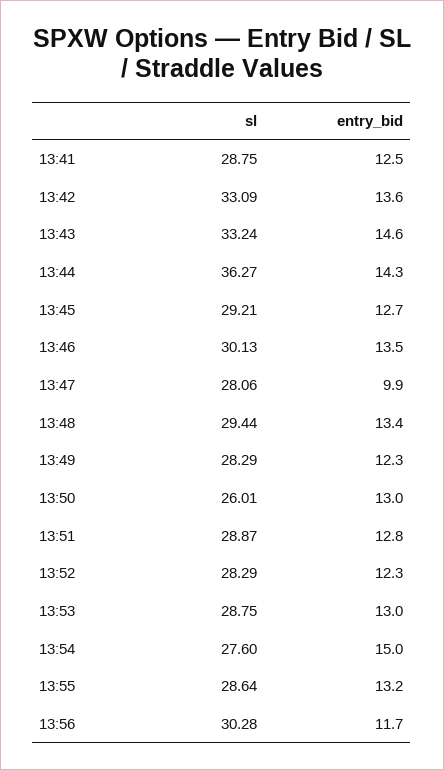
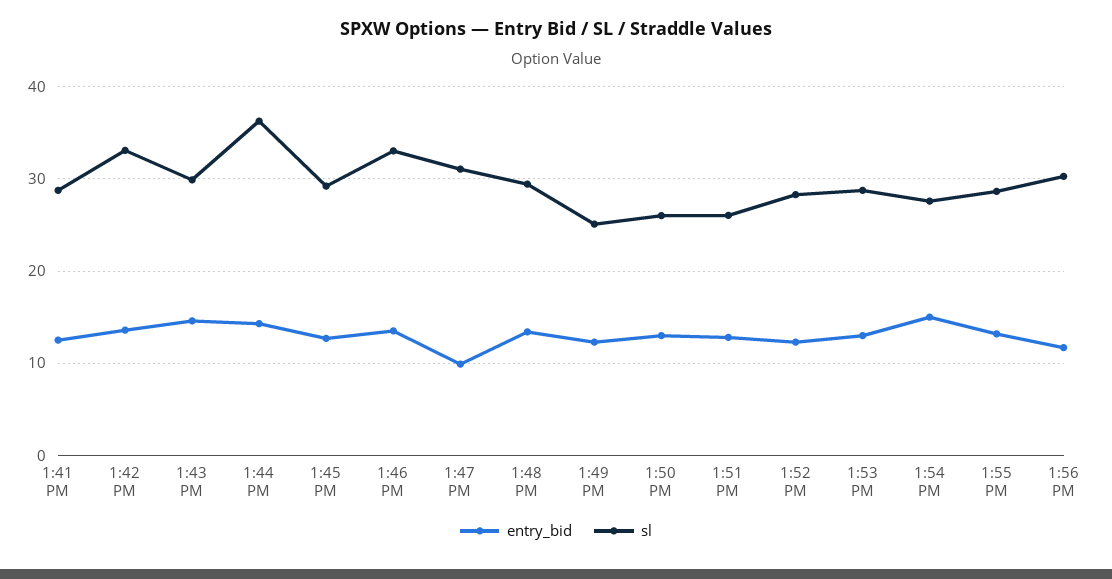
  {
    "sl": {
      "13:41": 28.75,
      "13:42": 33.09,
-     "13:43": 33.24,
+     "13:43": 30,
      "13:44": 36.27,
      "13:45": 29.21,
-     "13:46": 30.13,
+     "13:46": 33,
-     "13:47": 28.06,
+     "13:47": 31,
      "13:48": 29.44,
-     "13:49": 28.29,
+     "13:49": 25,
      "13:50": 26.01,
-     "13:51": 28.87,
+     "13:51": 26,
      "13:52": 28.29,
      "13:53": 28.75,
      "13:54": 27.6,
      "13:55": 28.64,
      "13:56": 30.28
    },
    "entry_bid": {
      "13:41": 12.5,
      "13:42": 13.6,
      "13:43": 14.6,
      "13:44": 14.3,
      "13:45": 12.7,
      "13:46": 13.5,
      "13:47": 9.9,
      "13:48": 13.4,
      "13:49": 12.3,
      "13:50": 13,
      "13:51": 12.8,
      "13:52": 12.3,
      "13:53": 13,
      "13:54": 15,
      "13:55": 13.2,
      "13:56": 11.7
    }
  }

